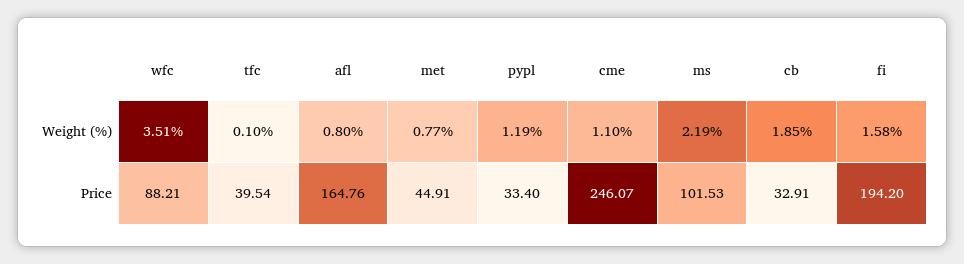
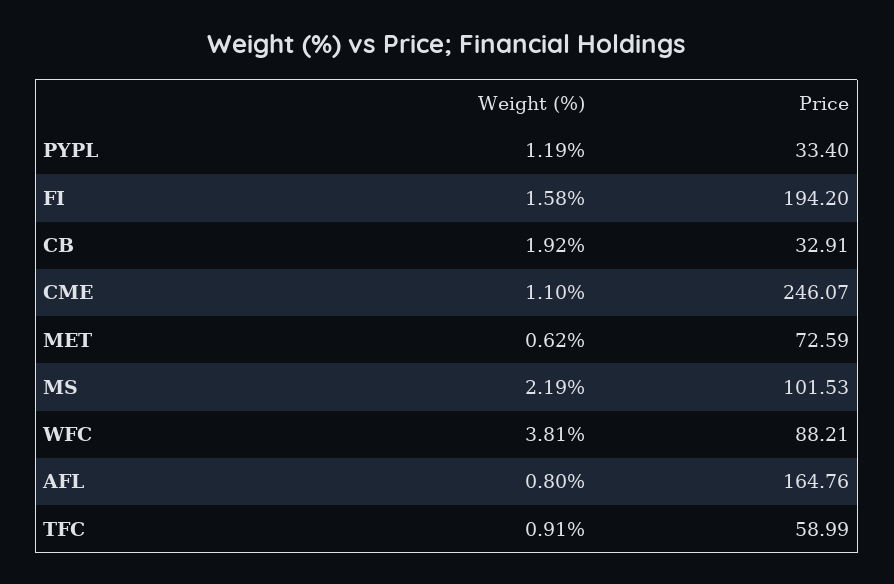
  {
    "wfc": {
-     "Weight (%)": 3.51,
+     "Weight (%)": 3.81,
      "Price": 88.21
    },
    "tfc": {
-     "Weight (%)": 0.1,
+     "Weight (%)": 0.91,
-     "Price": 39.54
+     "Price": 58.99
    },
    "afl": {
      "Weight (%)": 0.8,
      "Price": 164.76
    },
    "met": {
-     "Weight (%)": 0.77,
+     "Weight (%)": 0.62,
-     "Price": 44.91
+     "Price": 72.59
    },
    "pypl": {
      "Weight (%)": 1.19,
      "Price": 33.4
    },
    "cme": {
      "Weight (%)": 1.1,
      "Price": 246.07
    },
    "ms": {
      "Weight (%)": 2.19,
      "Price": 101.53
    },
    "cb": {
-     "Weight (%)": 1.85,
+     "Weight (%)": 1.92,
      "Price": 32.91
    },
    "fi": {
      "Weight (%)": 1.58,
      "Price": 194.2
    }
  }

